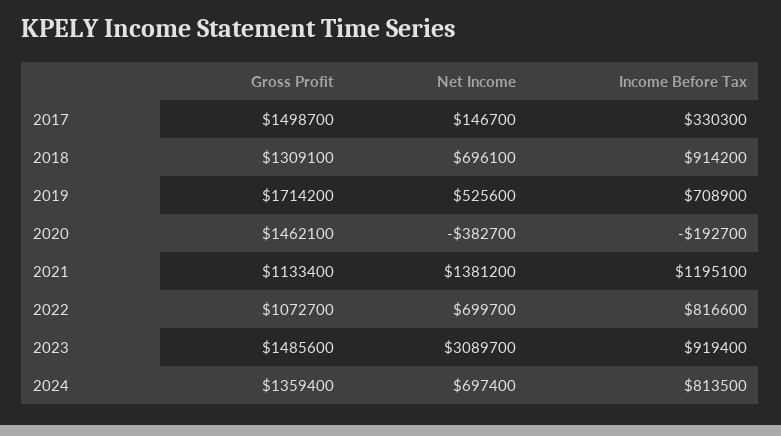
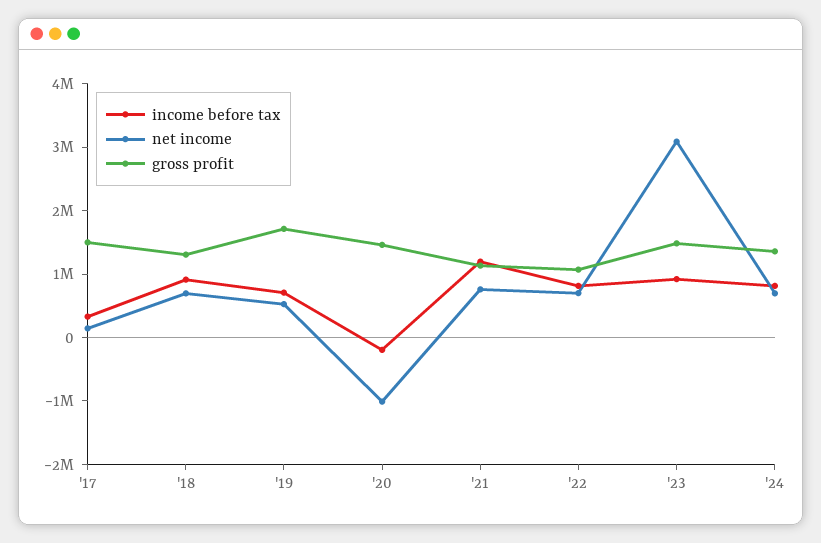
  {
    "Gross Profit": {
      "2017": 1498700,
      "2018": 1309100,
      "2019": 1714200,
      "2020": 1462100,
      "2021": 1133400,
      "2022": 1072700,
      "2023": 1485600,
      "2024": 1359400
    },
    "Net Income": {
      "2017": 146700,
      "2018": 696100,
      "2019": 525600,
-     "2020": -382700,
+     "2020": -1000000,
-     "2021": 1381200,
+     "2021": 800000,
      "2022": 699700,
      "2023": 3089700,
      "2024": 697400
    },
    "Income Before Tax": {
      "2017": 330300,
      "2018": 914200,
      "2019": 708900,
      "2020": -192700,
      "2021": 1195100,
      "2022": 816600,
      "2023": 919400,
      "2024": 813500
    }
  }

